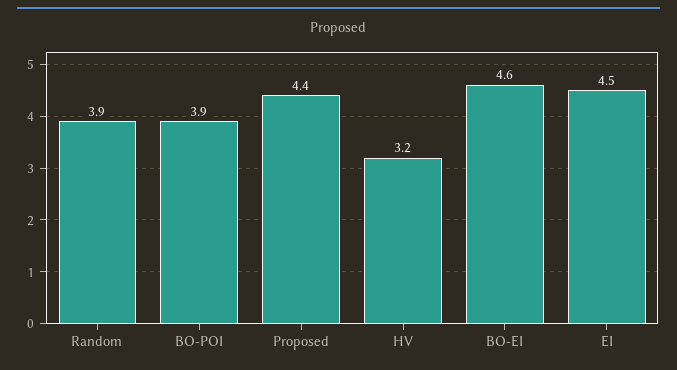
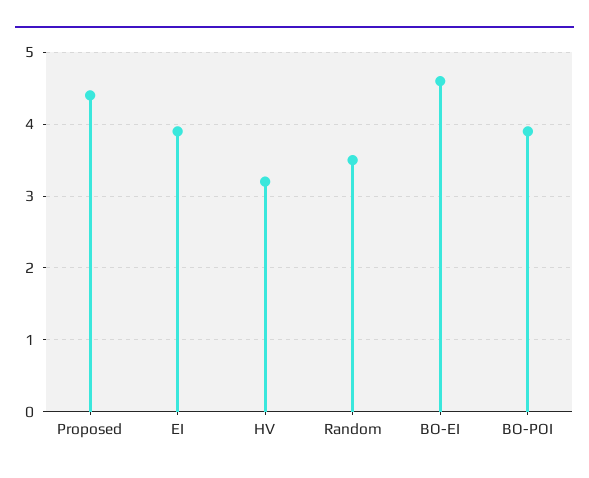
  {
-   "Random": 3.9,
+   "Random": 3.5,
    "BO-POI": 3.9,
    "Proposed": 4.4,
    "HV": 3.2,
    "BO-EI": 4.6,
-   "EI": 4.5
+   "EI": 3.9
  }

